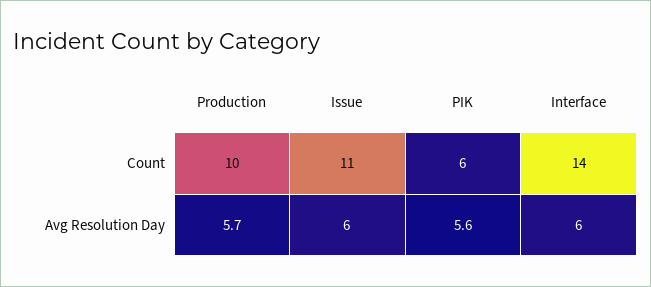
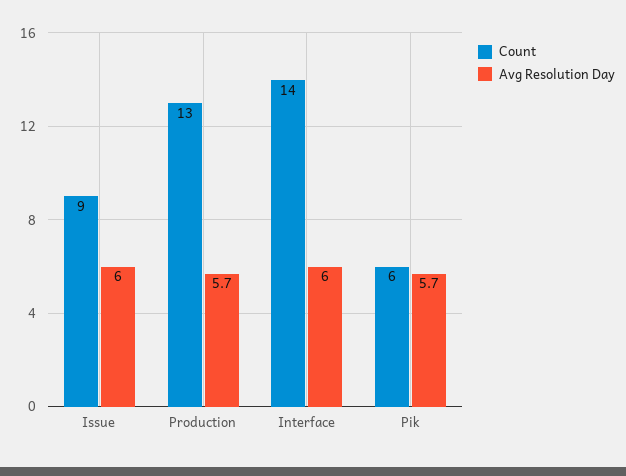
  {
    "Count": {
-     "Production": 10,
+     "Production": 13,
-     "Issue": 11,
+     "Issue": 9,
      "PIK": 6,
      "Interface": 14
    },
    "Avg Resolution Day": {
      "Production": 5.7,
      "Issue": 6,
-     "PIK": 5.6,
+     "PIK": 5.7,
      "Interface": 6
    }
  }

